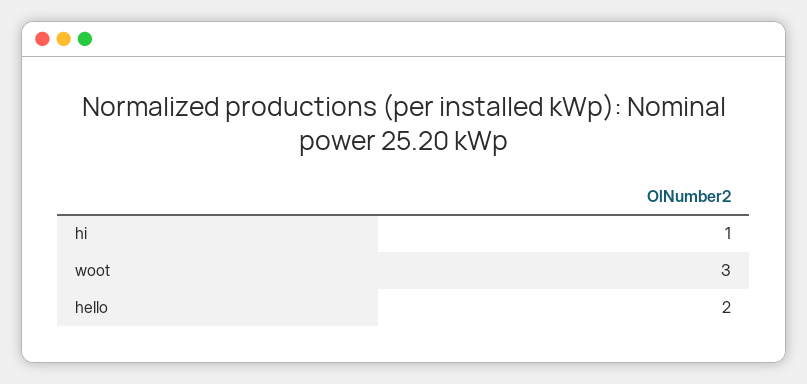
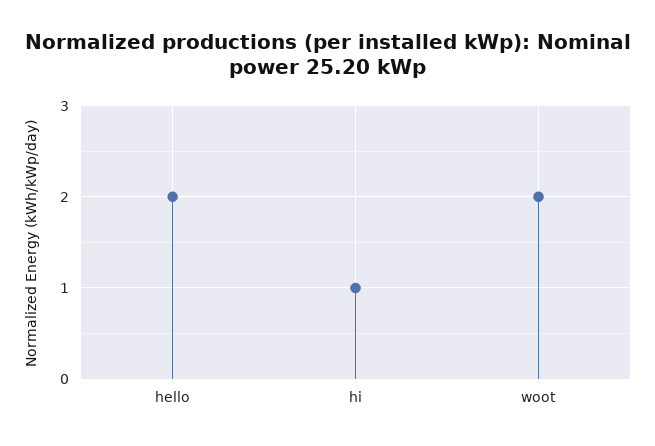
  {
    "hi": 1,
-   "woot": 3,
+   "woot": 2,
    "hello": 2
  }

